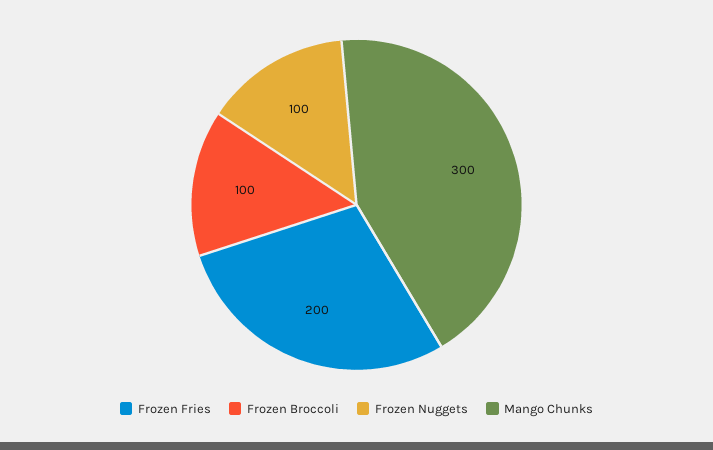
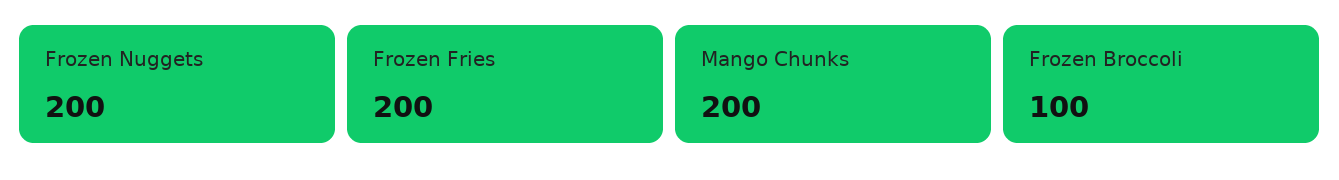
  {
    "Frozen Fries": 200,
    "Frozen Broccoli": 100,
-   "Frozen Nuggets": 100,
+   "Frozen Nuggets": 200,
-   "Mango Chunks": 300
+   "Mango Chunks": 200
  }

